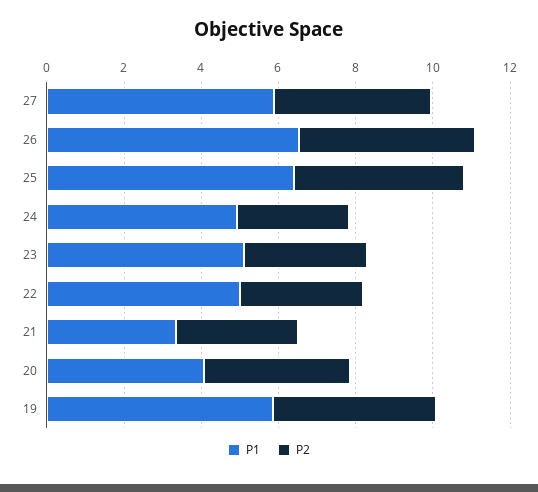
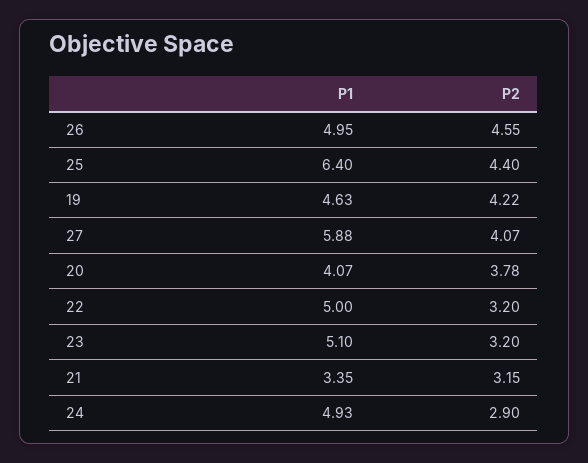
  {
    "P1": {
      "27": 5.88,
-     "26": 6.5,
+     "26": 4.95,
      "25": 6.4,
      "24": 4.93,
      "23": 5.1,
      "22": 5,
      "21": 3.35,
      "20": 4.07,
-     "19": 6
+     "19": 4.63
    },
    "P2": {
      "27": 4.07,
      "26": 4.55,
      "25": 4.4,
      "24": 2.9,
      "23": 3.2,
      "22": 3.2,
      "21": 3.15,
      "20": 3.78,
      "19": 4.22
    }
  }

